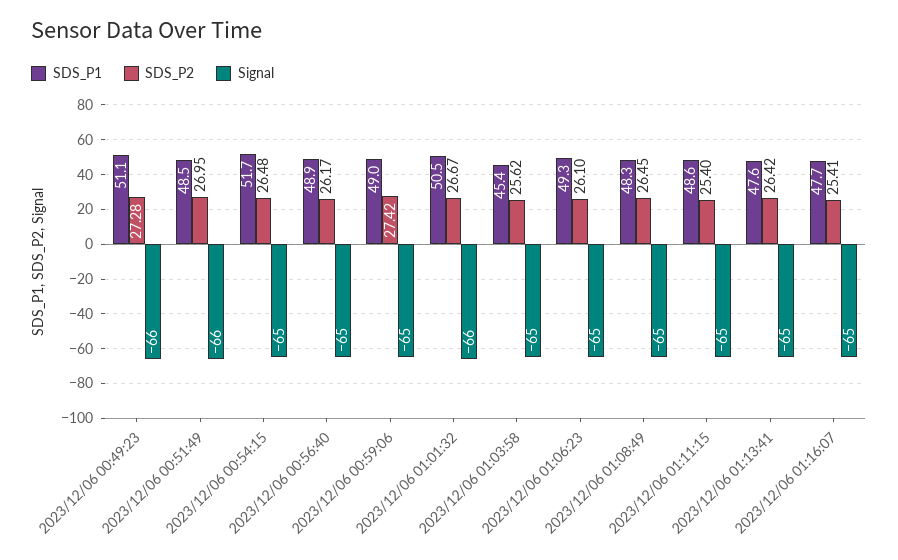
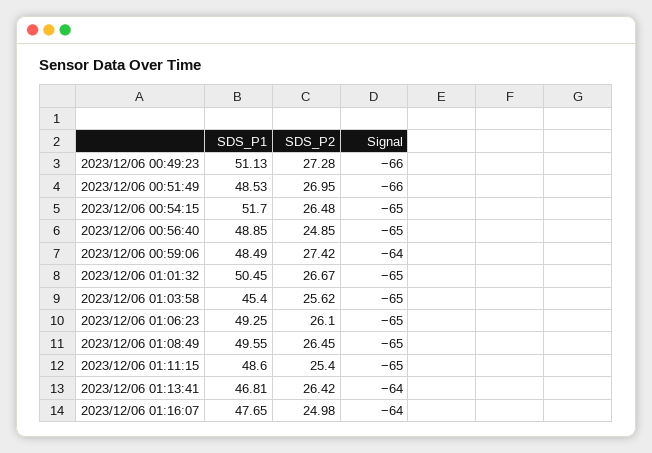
  {
    "SDS_P1": {
      "2023/12/06 00:49:23": 51.13,
      "2023/12/06 00:51:49": 48.53,
      "2023/12/06 00:54:15": 51.7,
      "2023/12/06 00:56:40": 48.85,
-     "2023/12/06 00:59:06": 49,
+     "2023/12/06 00:59:06": 48.49,
      "2023/12/06 01:01:32": 50.45,
      "2023/12/06 01:03:58": 45.4,
      "2023/12/06 01:06:23": 49.25,
-     "2023/12/06 01:08:49": 48.3,
+     "2023/12/06 01:08:49": 49.55,
      "2023/12/06 01:11:15": 48.6,
-     "2023/12/06 01:13:41": 47.6,
+     "2023/12/06 01:13:41": 46.81,
      "2023/12/06 01:16:07": 47.65
    },
    "SDS_P2": {
      "2023/12/06 00:49:23": 27.28,
      "2023/12/06 00:51:49": 26.95,
      "2023/12/06 00:54:15": 26.48,
-     "2023/12/06 00:56:40": 26.17,
+     "2023/12/06 00:56:40": 24.85,
      "2023/12/06 00:59:06": 27.42,
      "2023/12/06 01:01:32": 26.67,
      "2023/12/06 01:03:58": 25.62,
      "2023/12/06 01:06:23": 26.1,
      "2023/12/06 01:08:49": 26.45,
      "2023/12/06 01:11:15": 25.4,
      "2023/12/06 01:13:41": 26.42,
-     "2023/12/06 01:16:07": 25.41
+     "2023/12/06 01:16:07": 24.98
    },
    "Signal": {
      "2023/12/06 00:49:23": -66,
      "2023/12/06 00:51:49": -66,
      "2023/12/06 00:54:15": -65,
      "2023/12/06 00:56:40": -65,
-     "2023/12/06 00:59:06": -65,
+     "2023/12/06 00:59:06": -64,
-     "2023/12/06 01:01:32": -66,
+     "2023/12/06 01:01:32": -65,
      "2023/12/06 01:03:58": -65,
      "2023/12/06 01:06:23": -65,
      "2023/12/06 01:08:49": -65,
      "2023/12/06 01:11:15": -65,
-     "2023/12/06 01:13:41": -65,
+     "2023/12/06 01:13:41": -64,
-     "2023/12/06 01:16:07": -65
+     "2023/12/06 01:16:07": -64
    }
  }

